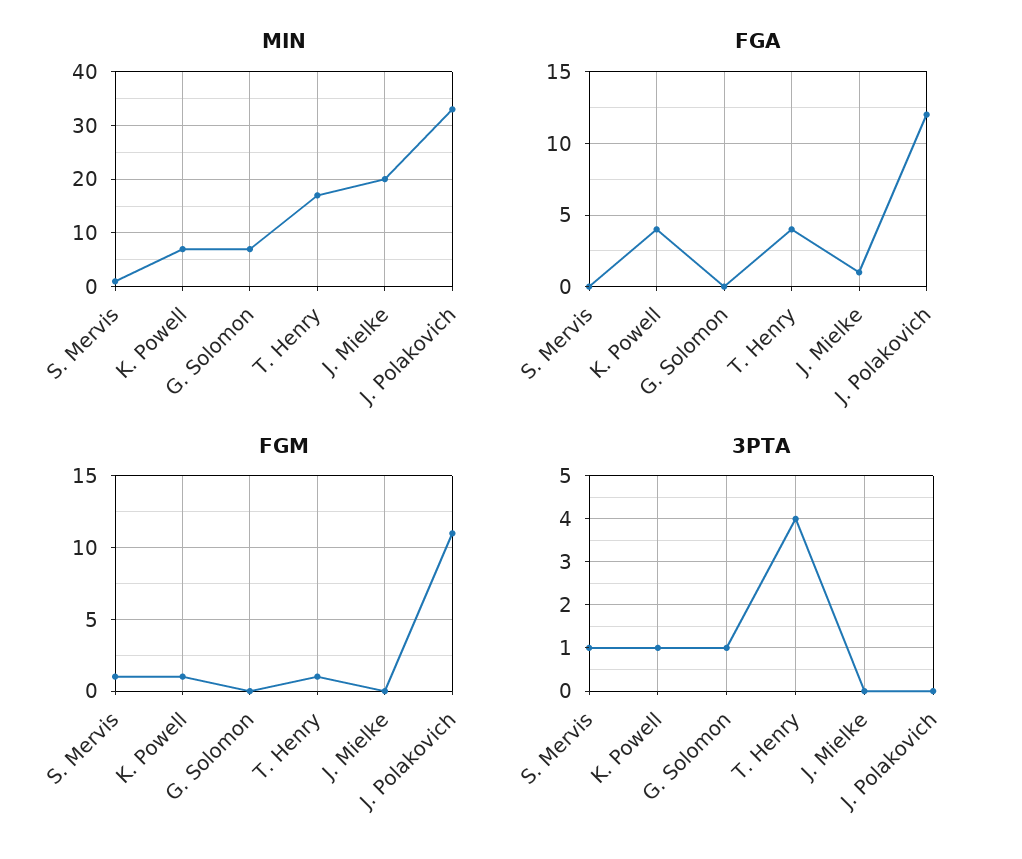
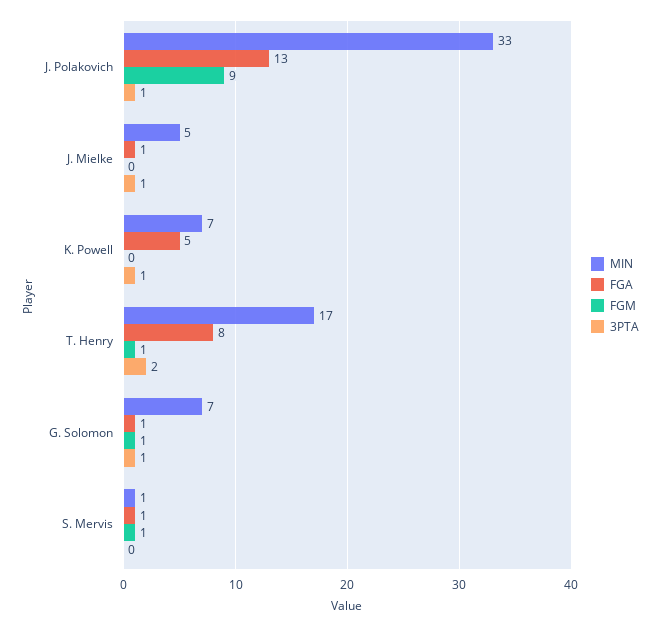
  {
    "MIN": {
      "S. Mervis": 1,
      "K. Powell": 7,
      "G. Solomon": 7,
      "T. Henry": 17,
-     "J. Mielke": 20,
+     "J. Mielke": 5,
      "J. Polakovich": 33
    },
    "FGA": {
-     "S. Mervis": 0,
+     "S. Mervis": 1,
-     "K. Powell": 4,
+     "K. Powell": 5,
-     "G. Solomon": 0,
+     "G. Solomon": 1,
-     "T. Henry": 4,
+     "T. Henry": 8,
      "J. Mielke": 1,
-     "J. Polakovich": 12
+     "J. Polakovich": 13
    },
    "FGM": {
      "S. Mervis": 1,
-     "K. Powell": 1,
+     "K. Powell": 0,
-     "G. Solomon": 0,
+     "G. Solomon": 1,
      "T. Henry": 1,
      "J. Mielke": 0,
-     "J. Polakovich": 11
+     "J. Polakovich": 9
    },
    "3PTA": {
-     "S. Mervis": 1,
+     "S. Mervis": 0,
      "K. Powell": 1,
      "G. Solomon": 1,
-     "T. Henry": 4,
+     "T. Henry": 2,
-     "J. Mielke": 0,
+     "J. Mielke": 1,
-     "J. Polakovich": 0
+     "J. Polakovich": 1
    }
  }

